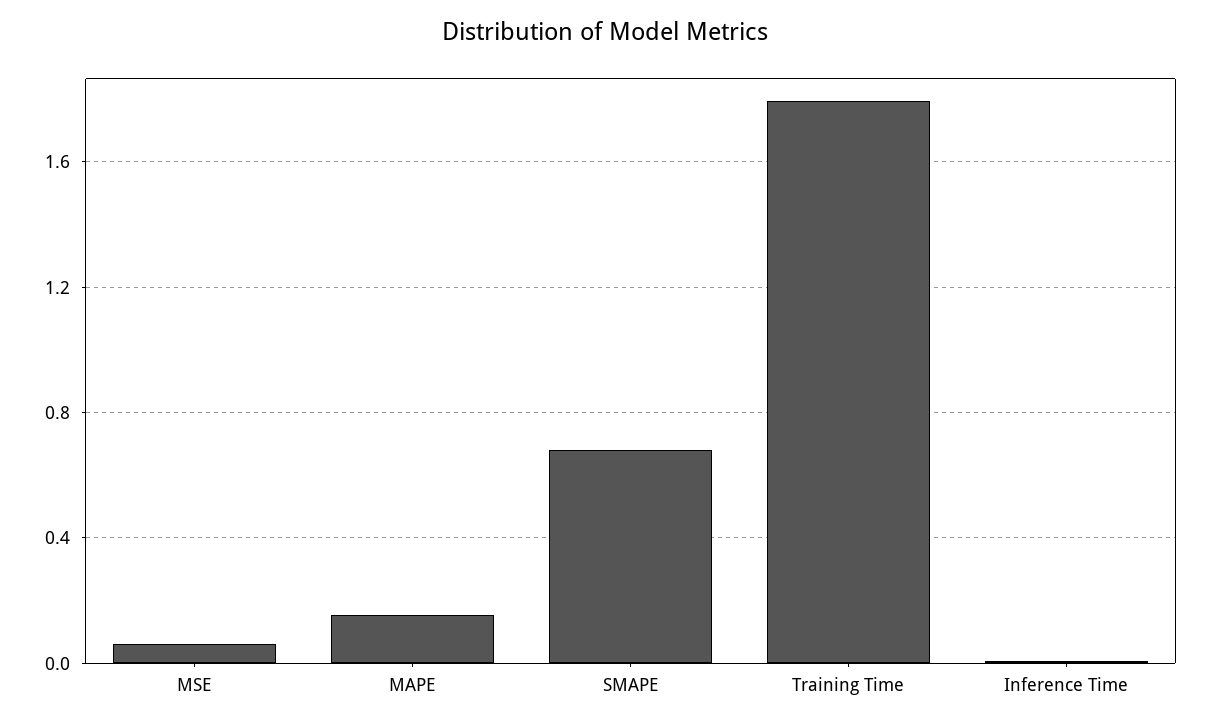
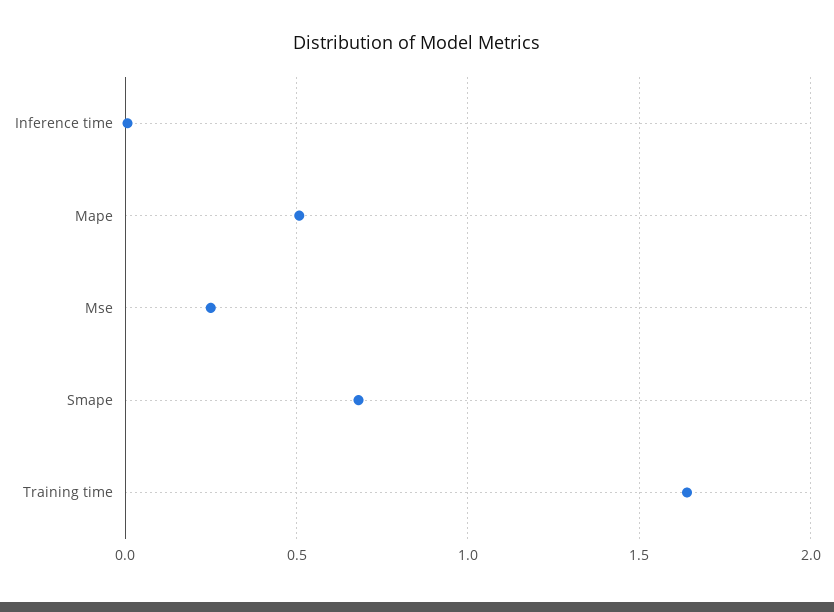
  {
-   "MSE": 0.05,
+   "MSE": 0.25,
-   "MAPE": 0.15,
+   "MAPE": 0.5,
    "SMAPE": 0.7,
-   "Training Time": 1.8,
+   "Training Time": 1.65,
    "Inference Time": 0
  }

